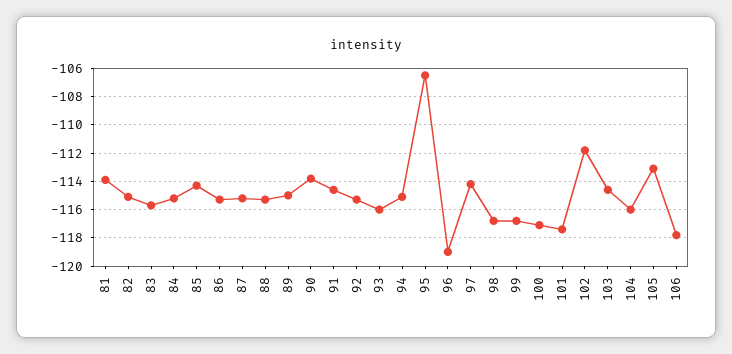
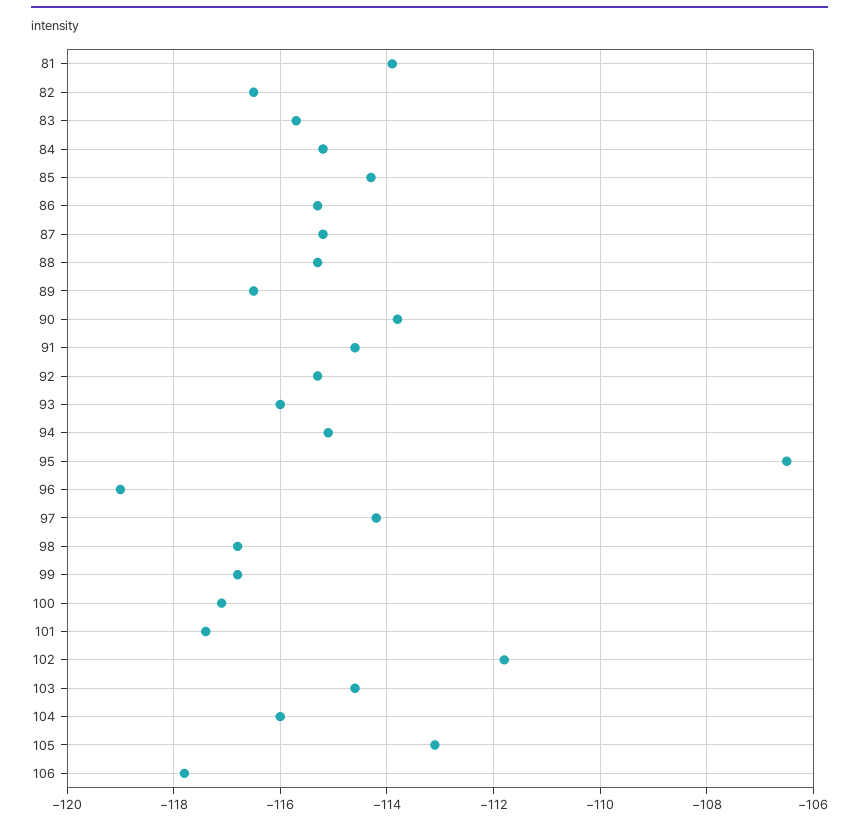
  {
    "81": -114,
-   "82": -115,
+   "82": -116.5,
    "83": -115.5,
    "84": -115,
    "85": -114.5,
    "86": -115.5,
    "87": -115,
    "88": -115.5,
-   "89": -115,
+   "89": -116.5,
    "90": -114,
    "91": -114.5,
    "92": -115.5,
    "93": -116,
    "94": -115,
    "95": -106.5,
    "96": -119,
    "97": -114,
    "98": -117,
    "99": -117,
    "100": -117,
    "101": -117.5,
    "102": -112,
    "103": -114.5,
    "104": -116,
    "105": -113,
    "106": -118
  }

